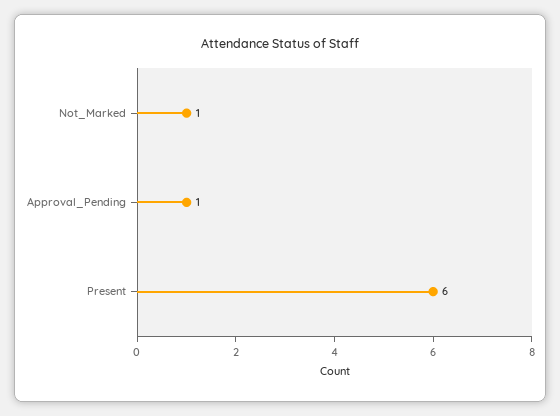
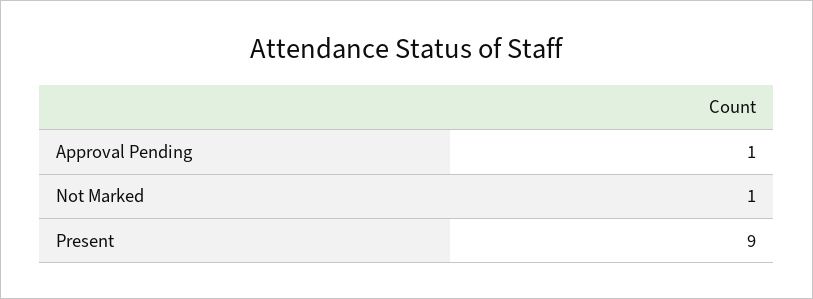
  {
    "Not_Marked": 1,
    "Approval_Pending": 1,
-   "Present": 6
+   "Present": 9
  }

